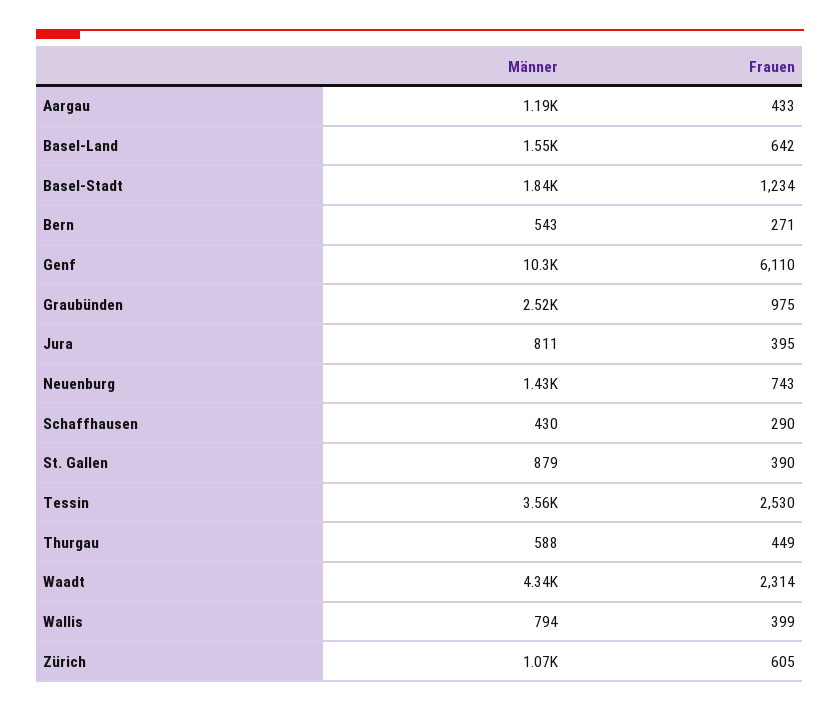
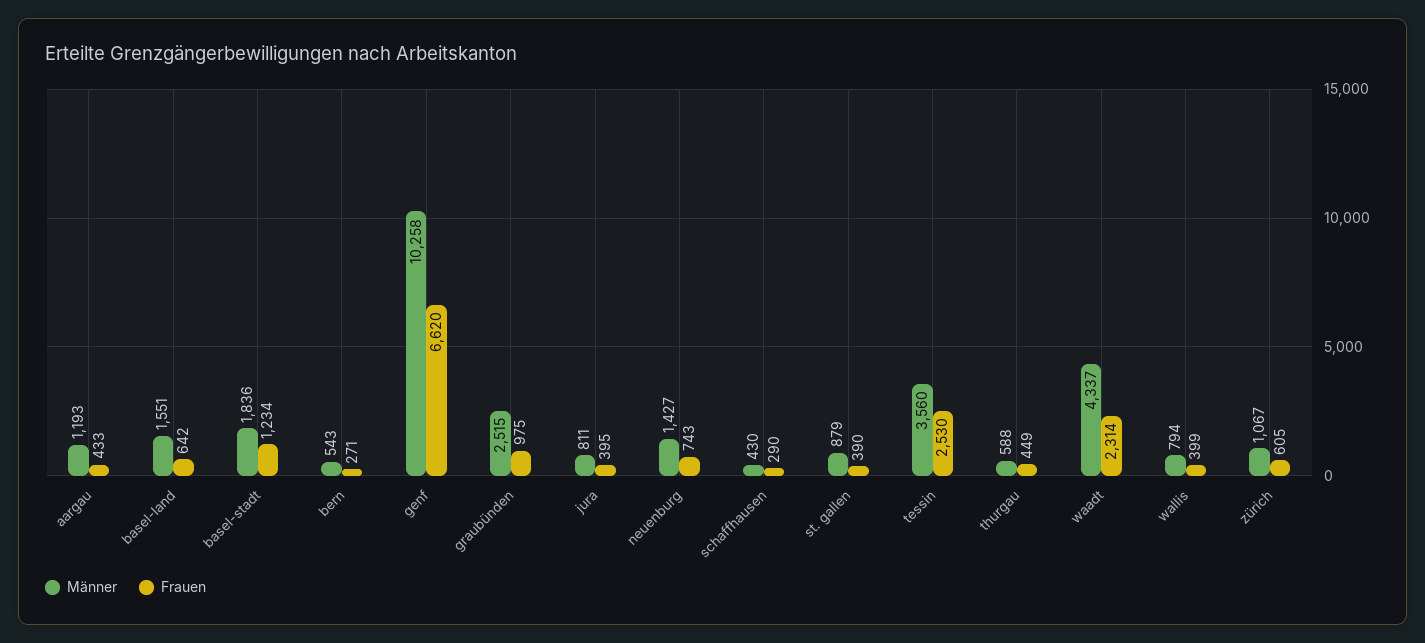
  {
    "Männer": {
      "Aargau": 1193,
      "Basel-Land": 1551,
      "Basel-Stadt": 1836,
      "Bern": 543,
      "Genf": 10258,
      "Graubünden": 2515,
      "Jura": 811,
      "Neuenburg": 1427,
      "Schaffhausen": 430,
      "St. Gallen": 879,
      "Tessin": 3560,
      "Thurgau": 588,
      "Waadt": 4337,
      "Wallis": 794,
      "Zürich": 1067
    },
    "Frauen": {
      "Aargau": 433,
      "Basel-Land": 642,
      "Basel-Stadt": 1234,
      "Bern": 271,
-     "Genf": 6110,
+     "Genf": 6620,
      "Graubünden": 975,
      "Jura": 395,
      "Neuenburg": 743,
      "Schaffhausen": 290,
      "St. Gallen": 390,
      "Tessin": 2530,
      "Thurgau": 449,
      "Waadt": 2314,
      "Wallis": 399,
      "Zürich": 605
    }
  }

